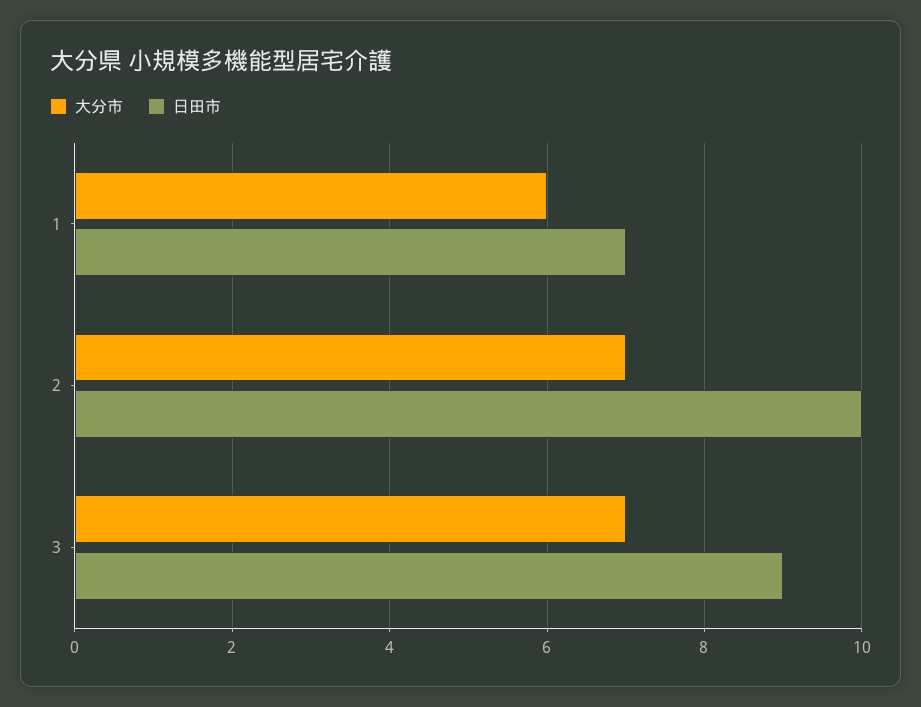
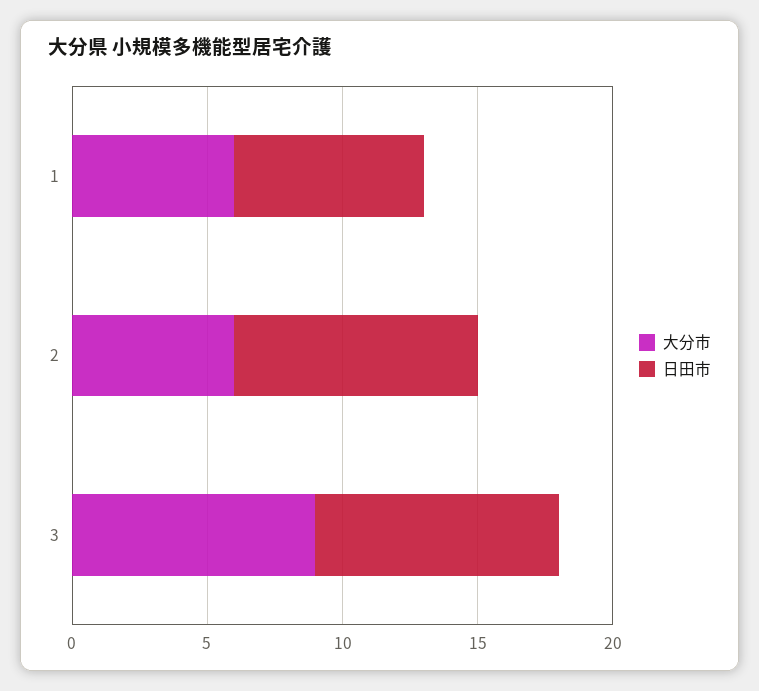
  {
    "大分市": {
      "1": 6,
-     "2": 7,
+     "2": 6,
-     "3": 7
+     "3": 9
    },
    "日田市": {
      "1": 7,
-     "2": 10,
+     "2": 9,
      "3": 9
    }
  }

